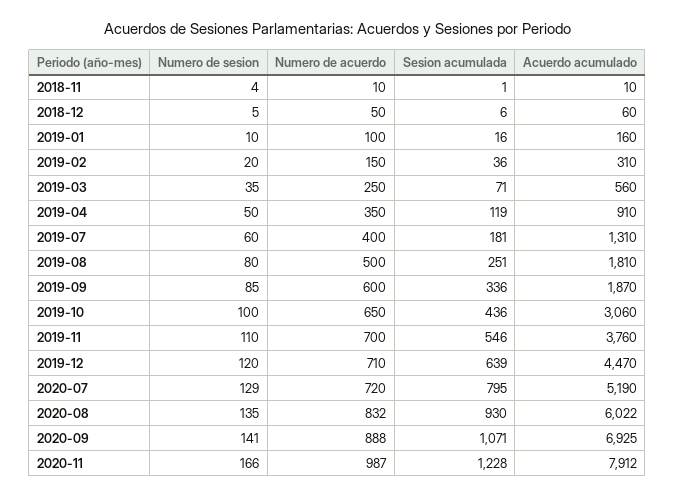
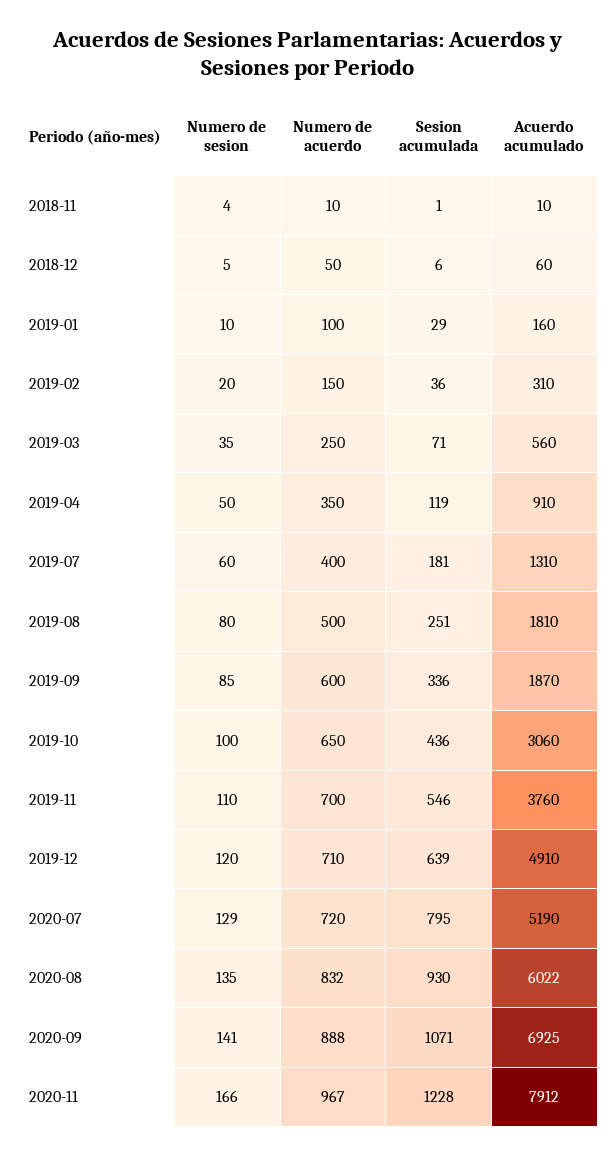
  {
    "Numero de sesion": {
      "2018-11": 4,
      "2018-12": 5,
      "2019-01": 10,
      "2019-02": 20,
      "2019-03": 35,
      "2019-04": 50,
      "2019-07": 60,
      "2019-08": 80,
      "2019-09": 85,
      "2019-10": 100,
      "2019-11": 110,
      "2019-12": 120,
      "2020-07": 129,
      "2020-08": 135,
      "2020-09": 141,
      "2020-11": 166
    },
    "Numero de acuerdo": {
      "2018-11": 10,
      "2018-12": 50,
      "2019-01": 100,
      "2019-02": 150,
      "2019-03": 250,
      "2019-04": 350,
      "2019-07": 400,
      "2019-08": 500,
      "2019-09": 600,
      "2019-10": 650,
      "2019-11": 700,
      "2019-12": 710,
      "2020-07": 720,
      "2020-08": 832,
      "2020-09": 888,
-     "2020-11": 987
+     "2020-11": 967
    },
    "Sesion acumulada": {
      "2018-11": 1,
      "2018-12": 6,
-     "2019-01": 16,
+     "2019-01": 29,
      "2019-02": 36,
      "2019-03": 71,
      "2019-04": 119,
      "2019-07": 181,
      "2019-08": 251,
      "2019-09": 336,
      "2019-10": 436,
      "2019-11": 546,
      "2019-12": 639,
      "2020-07": 795,
      "2020-08": 930,
      "2020-09": 1071,
      "2020-11": 1228
    },
    "Acuerdo acumulado": {
      "2018-11": 10,
      "2018-12": 60,
      "2019-01": 160,
      "2019-02": 310,
      "2019-03": 560,
      "2019-04": 910,
      "2019-07": 1310,
      "2019-08": 1810,
      "2019-09": 1870,
      "2019-10": 3060,
      "2019-11": 3760,
-     "2019-12": 4470,
+     "2019-12": 4910,
      "2020-07": 5190,
      "2020-08": 6022,
      "2020-09": 6925,
      "2020-11": 7912
    }
  }

